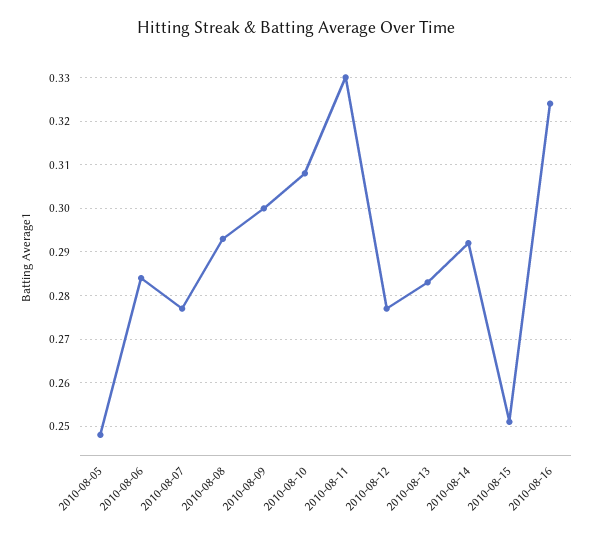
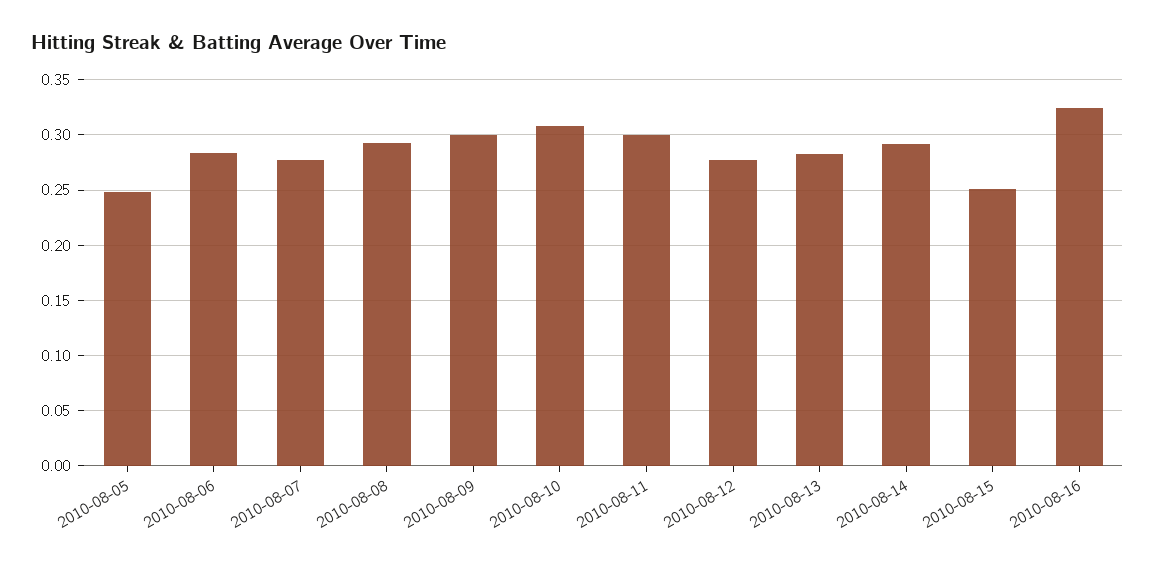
  {
    "2010-08-05": 0.25,
    "2010-08-06": 0.285,
    "2010-08-07": 0.275,
    "2010-08-08": 0.295,
    "2010-08-09": 0.3,
    "2010-08-10": 0.31,
-   "2010-08-11": 0.33,
+   "2010-08-11": 0.3,
    "2010-08-12": 0.275,
    "2010-08-13": 0.285,
    "2010-08-14": 0.29,
    "2010-08-15": 0.25,
    "2010-08-16": 0.325
  }

